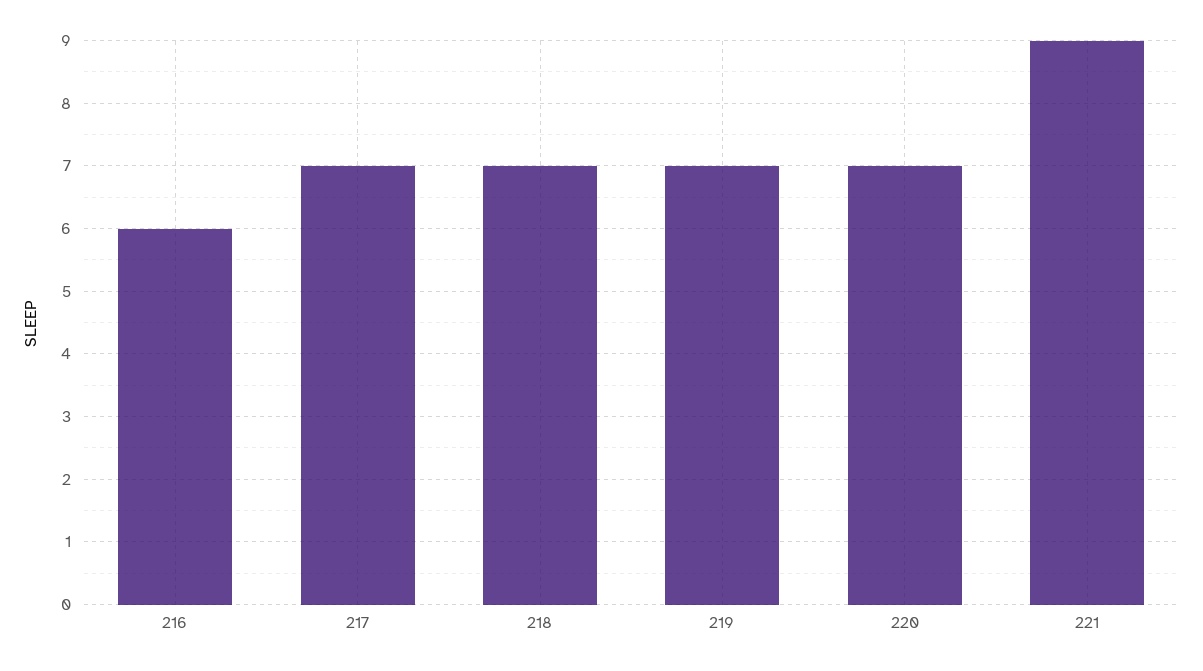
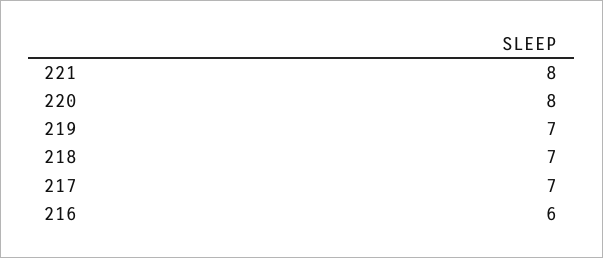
  {
    "216": 6,
    "217": 7,
    "218": 7,
    "219": 7,
-   "220": 7,
+   "220": 8,
-   "221": 9
+   "221": 8
  }

